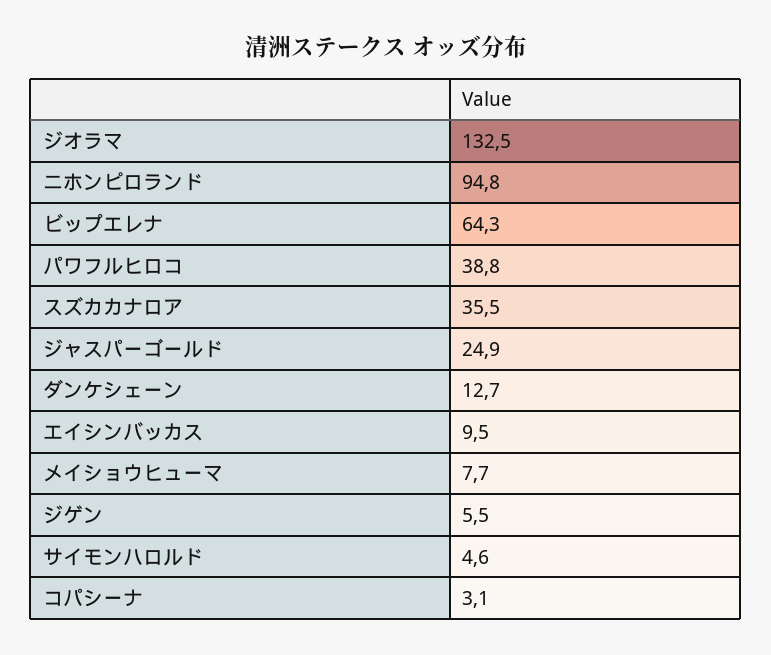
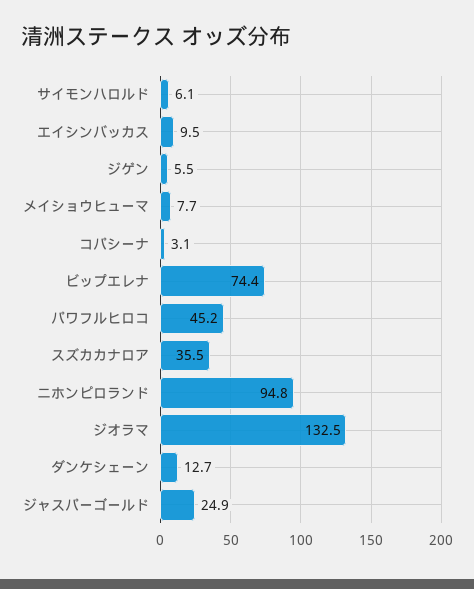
  {
    "ジオラマ": 132.5,
    "ニホンピロランド": 94.8,
-   "ビップエレナ": 64.3,
+   "ビップエレナ": 74.4,
-   "パワフルヒロコ": 38.8,
+   "パワフルヒロコ": 45.2,
    "スズカカナロア": 35.5,
    "ジャスパーゴールド": 24.9,
    "ダンケシェーン": 12.7,
    "エイシンバッカス": 9.5,
    "メイショウヒューマ": 7.7,
    "ジゲン": 5.5,
-   "サイモンハロルド": 4.6,
+   "サイモンハロルド": 6.1,
    "コパシーナ": 3.1
  }

